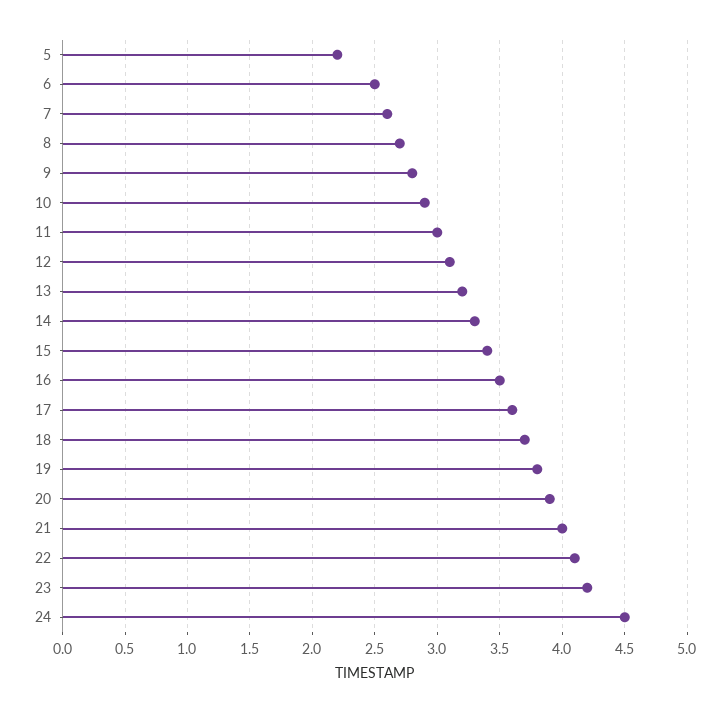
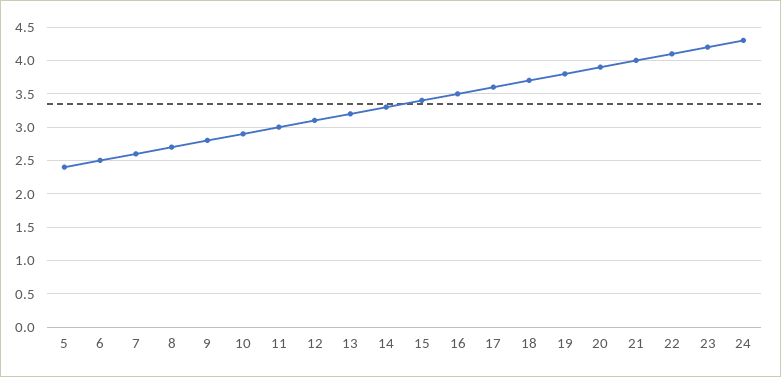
  {
-   "5": 2.2,
+   "5": 2.4,
    "6": 2.5,
    "7": 2.6,
    "8": 2.7,
    "9": 2.8,
    "10": 2.9,
    "11": 3,
    "12": 3.1,
    "13": 3.2,
    "14": 3.3,
    "15": 3.4,
    "16": 3.5,
    "17": 3.6,
    "18": 3.7,
    "19": 3.8,
    "20": 3.9,
    "21": 4,
    "22": 4.1,
    "23": 4.2,
-   "24": 4.5
+   "24": 4.3
  }

